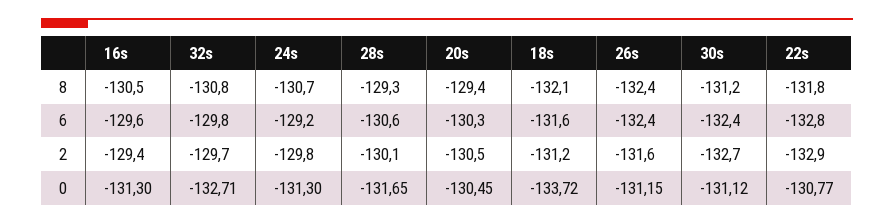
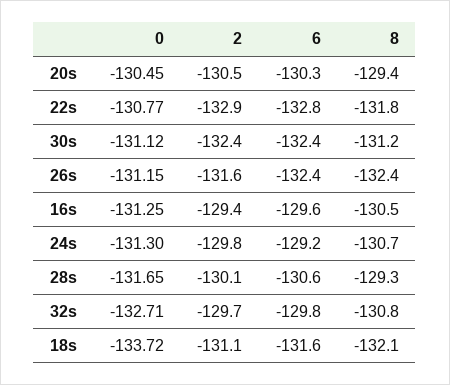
  {
    "16s": {
      "8": -130.5,
      "6": -129.6,
      "2": -129.4,
-     "0": -131.3
+     "0": -131.25
    },
    "32s": {
      "8": -130.8,
      "6": -129.8,
      "2": -129.7,
      "0": -132.71
    },
    "24s": {
      "8": -130.7,
      "6": -129.2,
      "2": -129.8,
      "0": -131.3
    },
    "28s": {
      "8": -129.3,
      "6": -130.6,
      "2": -130.1,
      "0": -131.65
    },
    "20s": {
      "8": -129.4,
      "6": -130.3,
      "2": -130.5,
      "0": -130.45
    },
    "18s": {
      "8": -132.1,
      "6": -131.6,
-     "2": -131.2,
+     "2": -131.1,
      "0": -133.72
    },
    "26s": {
      "8": -132.4,
      "6": -132.4,
      "2": -131.6,
      "0": -131.15
    },
    "30s": {
      "8": -131.2,
      "6": -132.4,
-     "2": -132.7,
+     "2": -132.4,
      "0": -131.12
    },
    "22s": {
      "8": -131.8,
      "6": -132.8,
      "2": -132.9,
      "0": -130.77
    }
  }

